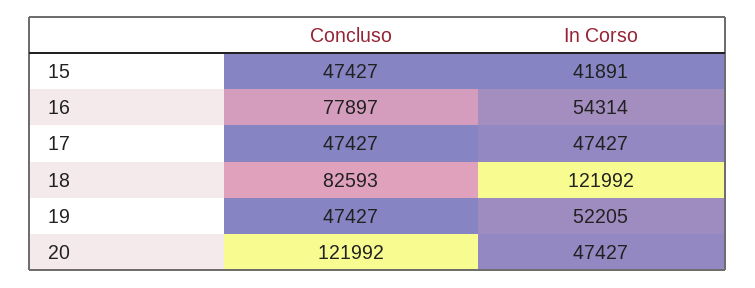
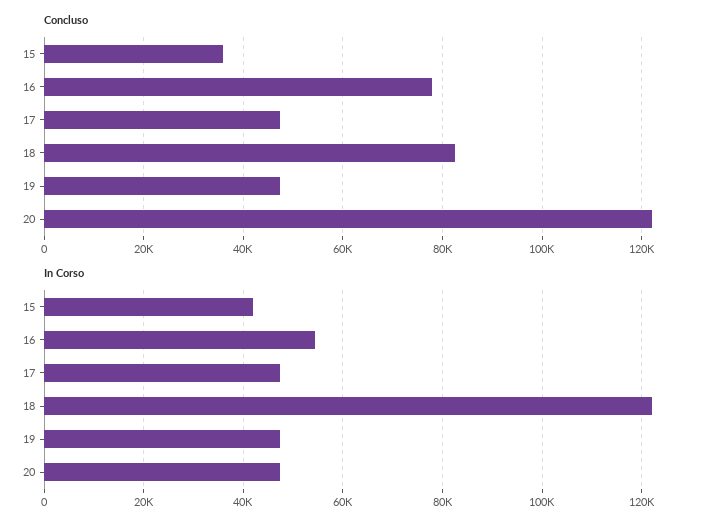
  {
    "Concluso": {
-     "15": 47427,
+     "15": 36000,
      "16": 77897,
      "17": 47427,
      "18": 82593,
      "19": 47427,
      "20": 121992
    },
    "In Corso": {
      "15": 41891,
      "16": 54314,
      "17": 47427,
      "18": 121992,
-     "19": 52205,
+     "19": 48000,
      "20": 47427
    }
  }

